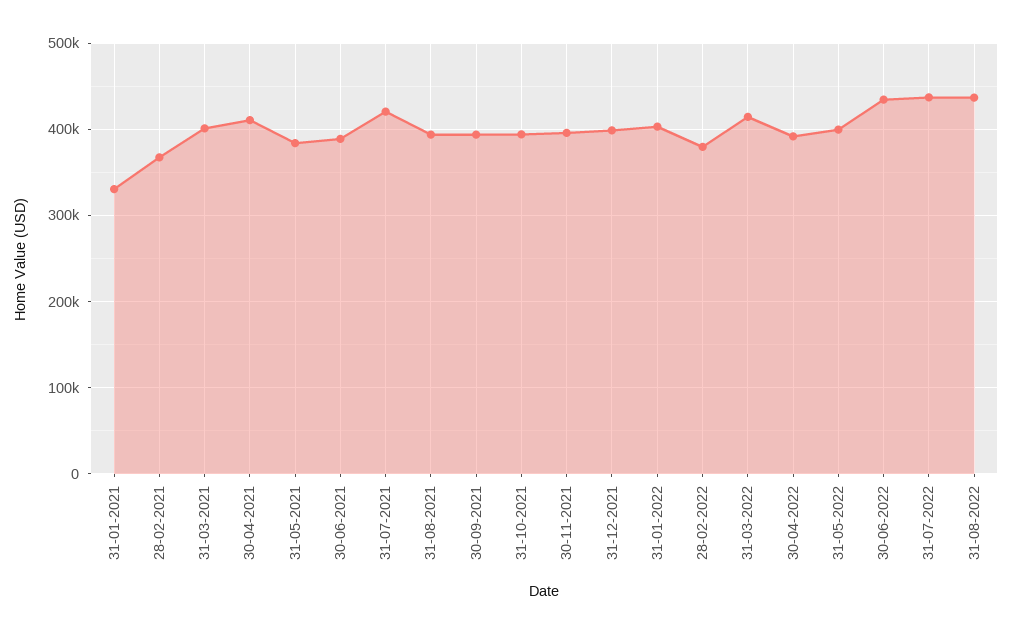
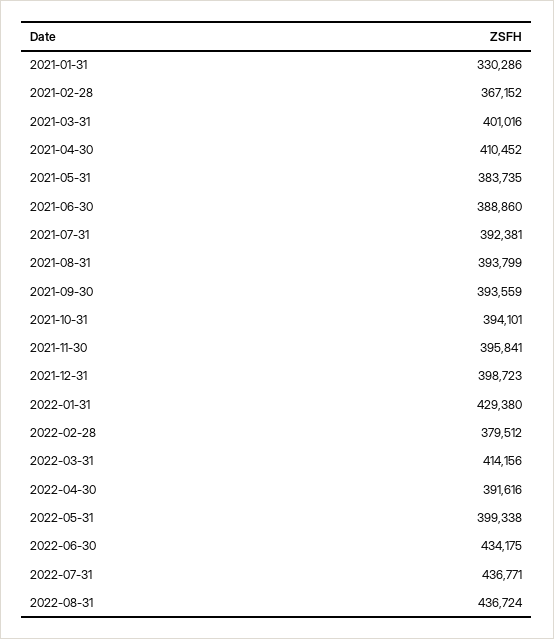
  {
    "31-01-2021": 330286,
    "28-02-2021": 367152,
    "31-03-2021": 401016,
    "30-04-2021": 410452,
    "31-05-2021": 383735,
    "30-06-2021": 388860,
-   "31-07-2021": 420000,
+   "31-07-2021": 392381,
    "31-08-2021": 393799,
    "30-09-2021": 393559,
    "31-10-2021": 394101,
    "30-11-2021": 395841,
    "31-12-2021": 398723,
-   "31-01-2022": 400000,
+   "31-01-2022": 429380,
    "28-02-2022": 379512,
    "31-03-2022": 414156,
    "30-04-2022": 391616,
    "31-05-2022": 399338,
    "30-06-2022": 434175,
    "31-07-2022": 436771,
    "31-08-2022": 436724
  }

